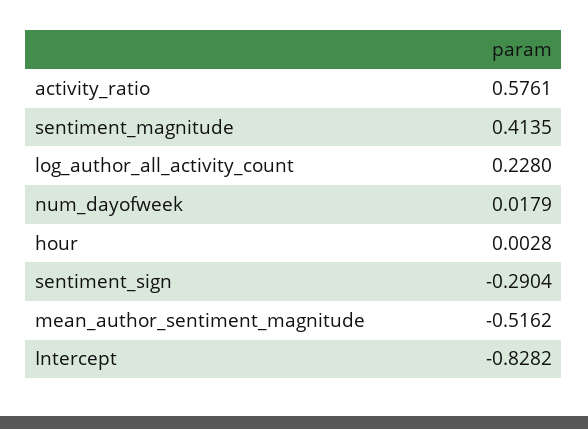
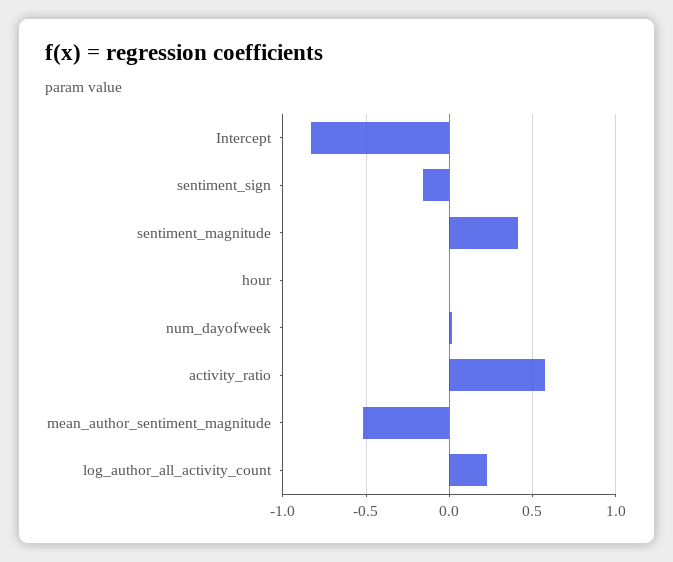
  {
    "activity_ratio": 0.5761,
    "sentiment_magnitude": 0.4135,
    "log_author_all_activity_count": 0.228,
    "num_dayofweek": 0.0179,
    "hour": 0.0028,
-   "sentiment_sign": -0.2904,
+   "sentiment_sign": -0.15,
    "mean_author_sentiment_magnitude": -0.5162,
    "Intercept": -0.8282
  }

